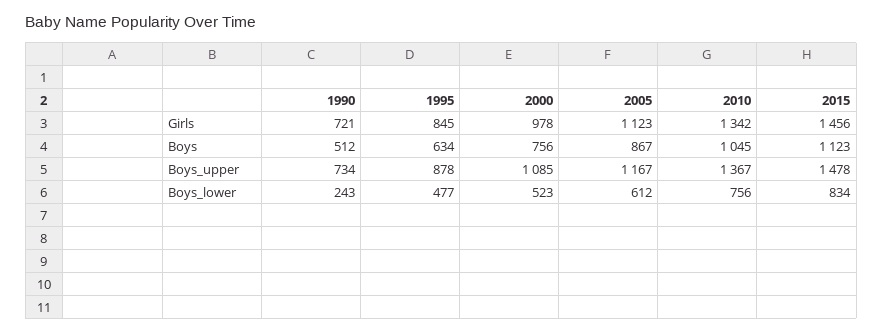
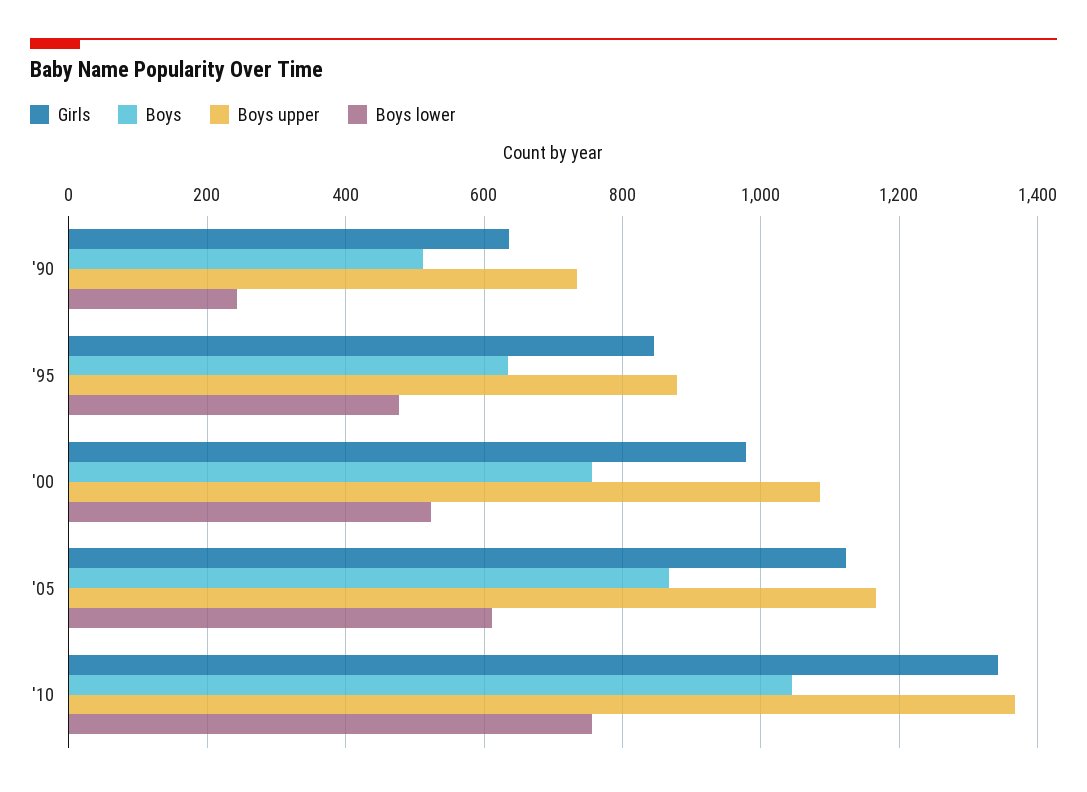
  {
    "Girls": {
-     "1990": 721,
+     "1990": 640,
      "1995": 845,
      "2000": 978,
      "2005": 1123,
-     "2010": 1342,
+     "2010": 1342
-     "2015": 1456
    },
    "Boys": {
      "1990": 512,
      "1995": 634,
      "2000": 756,
      "2005": 867,
-     "2010": 1045,
+     "2010": 1045
-     "2015": 1123
    },
    "Boys_upper": {
      "1990": 734,
      "1995": 878,
      "2000": 1085,
      "2005": 1167,
-     "2010": 1367,
+     "2010": 1367
-     "2015": 1478
    },
    "Boys_lower": {
      "1990": 243,
      "1995": 477,
      "2000": 523,
      "2005": 612,
-     "2010": 756,
+     "2010": 756
-     "2015": 834
    }
  }

